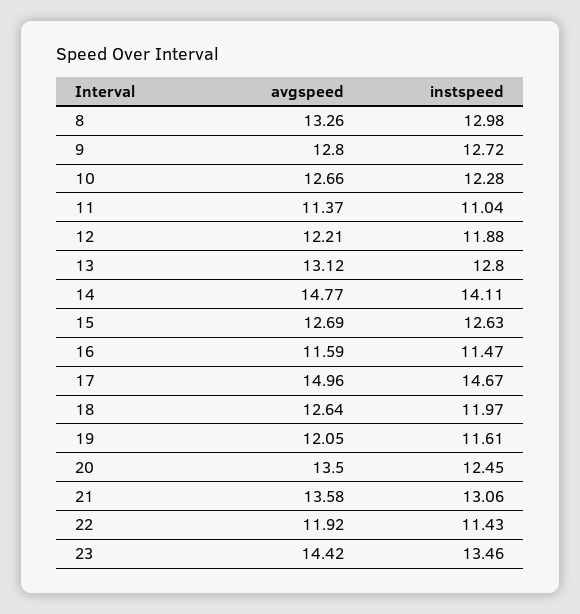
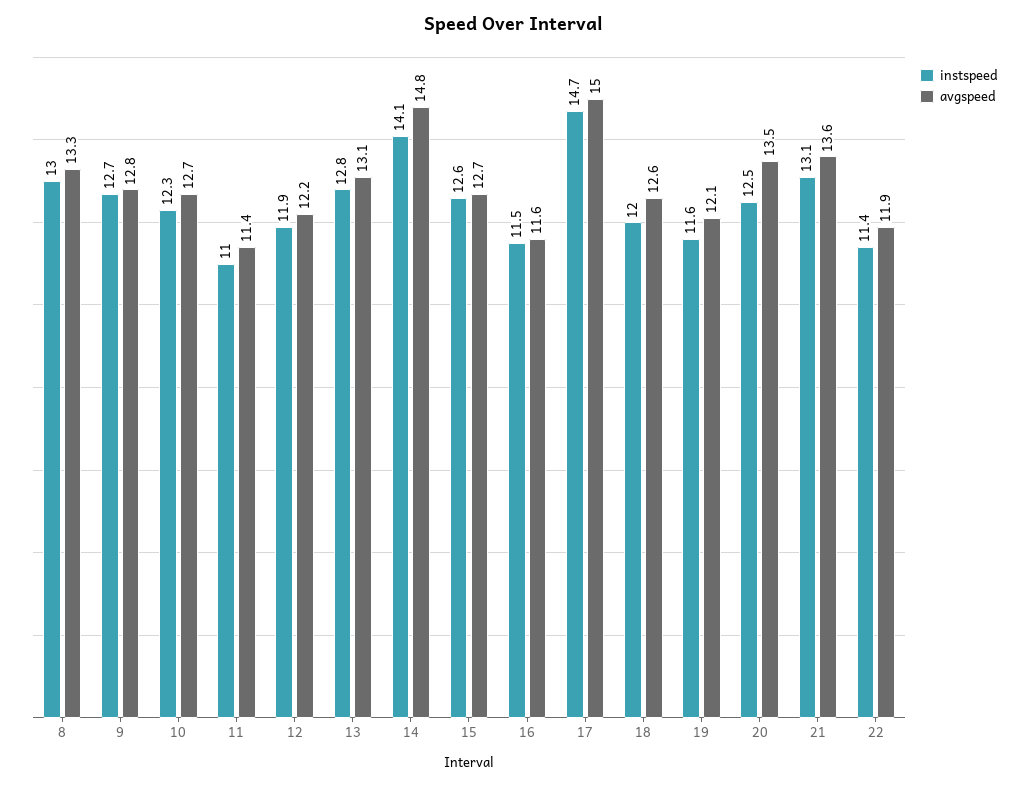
  {
    "avgspeed": {
      "8": 13.26,
      "9": 12.8,
      "10": 12.66,
      "11": 11.37,
      "12": 12.21,
      "13": 13.12,
      "14": 14.77,
      "15": 12.69,
      "16": 11.59,
      "17": 14.96,
      "18": 12.64,
      "19": 12.05,
      "20": 13.5,
      "21": 13.58,
-     "22": 11.92,
+     "22": 11.92
-     "23": 14.42
    },
    "instspeed": {
      "8": 12.98,
      "9": 12.72,
      "10": 12.28,
      "11": 11.04,
      "12": 11.88,
      "13": 12.8,
      "14": 14.11,
      "15": 12.63,
      "16": 11.47,
      "17": 14.67,
      "18": 11.97,
      "19": 11.61,
      "20": 12.45,
      "21": 13.06,
-     "22": 11.43,
+     "22": 11.43
-     "23": 13.46
    }
  }

